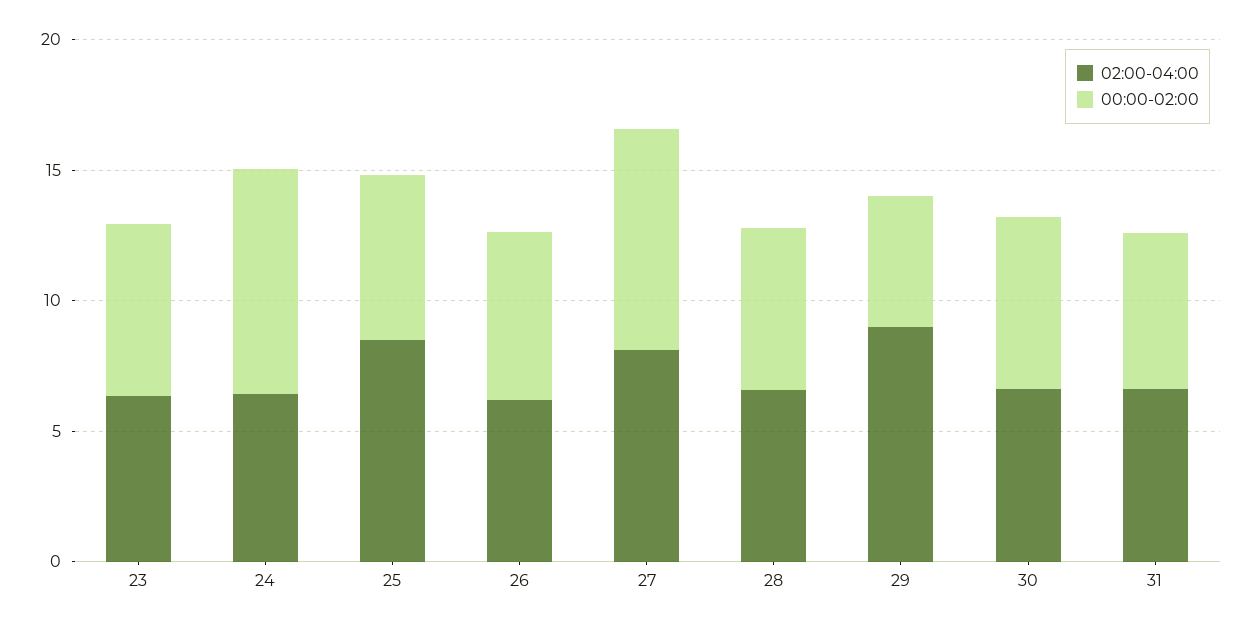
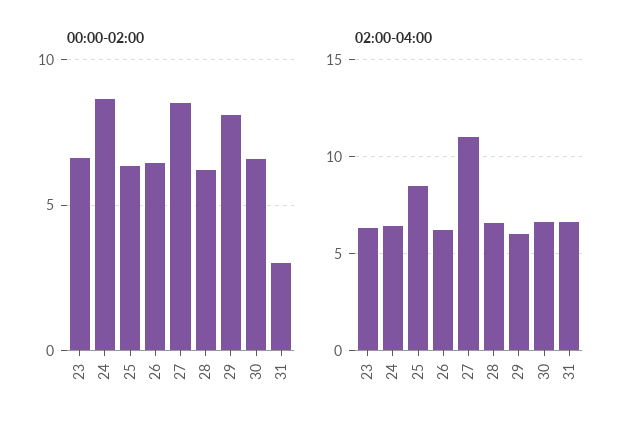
  {
    "02:00-04:00": {
      "23": 6.5,
      "24": 6.5,
      "25": 8.5,
      "26": 6,
-     "27": 8,
+     "27": 11,
      "28": 6.5,
-     "29": 9,
+     "29": 6,
      "30": 6.5,
      "31": 6.5
    },
    "00:00-02:00": {
      "23": 6.5,
      "24": 8.5,
      "25": 6.5,
      "26": 6.5,
      "27": 8.5,
      "28": 6,
-     "29": 5,
+     "29": 8,
      "30": 6.5,
-     "31": 6
+     "31": 3
    }
  }

